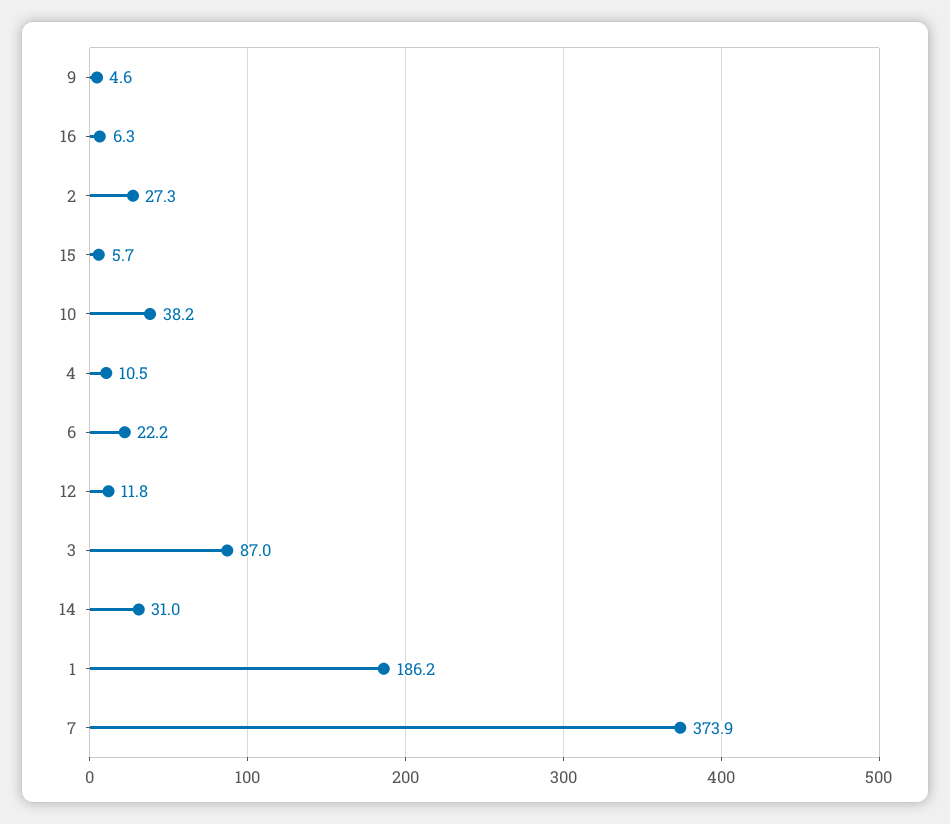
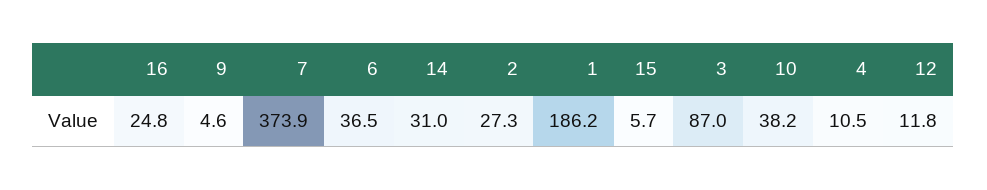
  {
    "9": 4.6,
-   "16": 6.3,
+   "16": 24.8,
    "2": 27.3,
    "15": 5.7,
    "10": 38.2,
    "4": 10.5,
-   "6": 22.2,
+   "6": 36.5,
    "12": 11.8,
    "3": 87,
    "14": 31,
    "1": 186.2,
    "7": 373.9
  }

